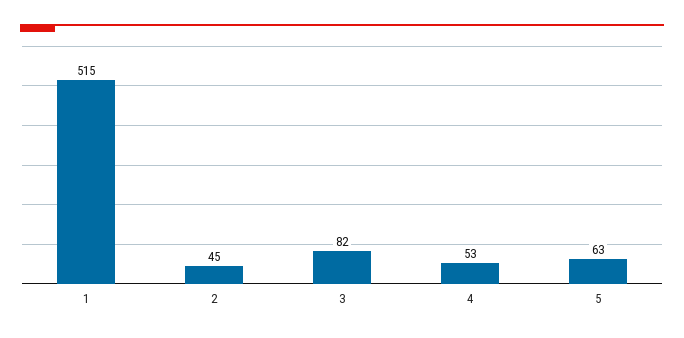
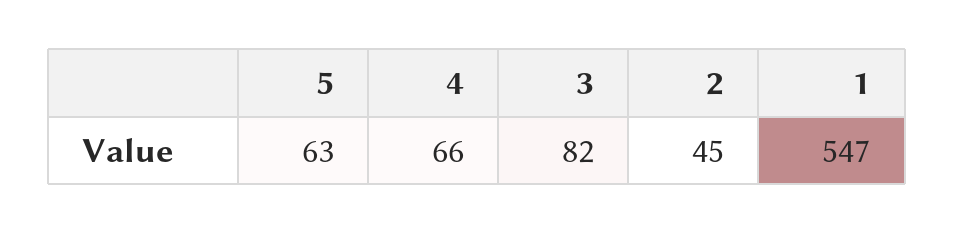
  {
-   "1": 515,
+   "1": 547,
    "2": 45,
    "3": 82,
-   "4": 53,
+   "4": 66,
    "5": 63
  }

